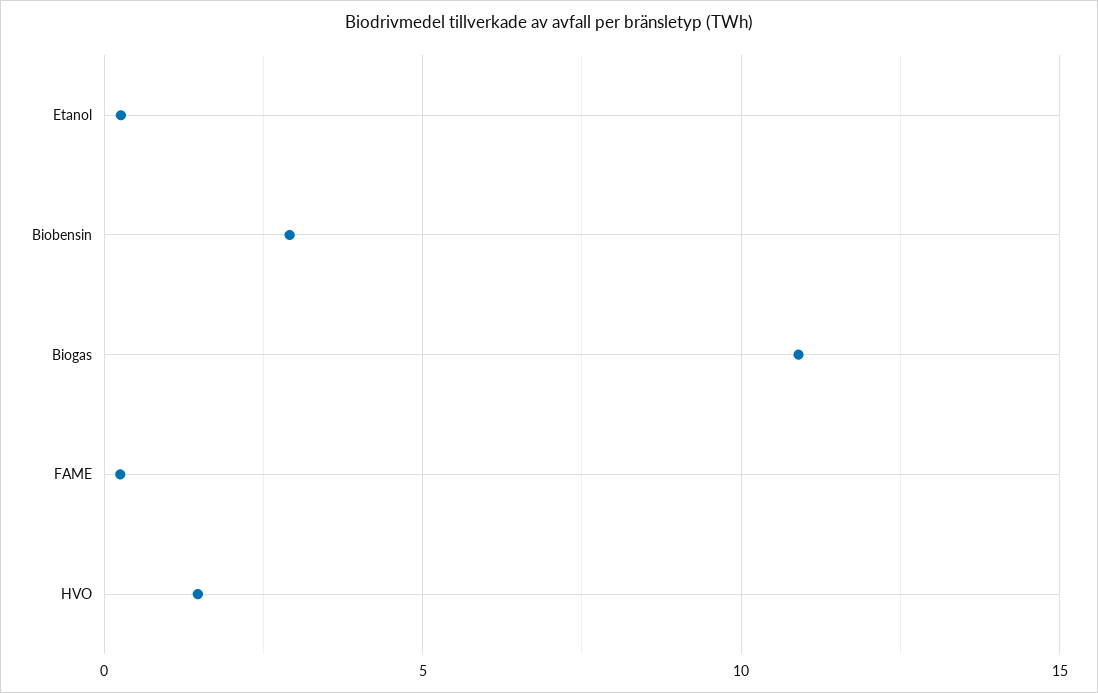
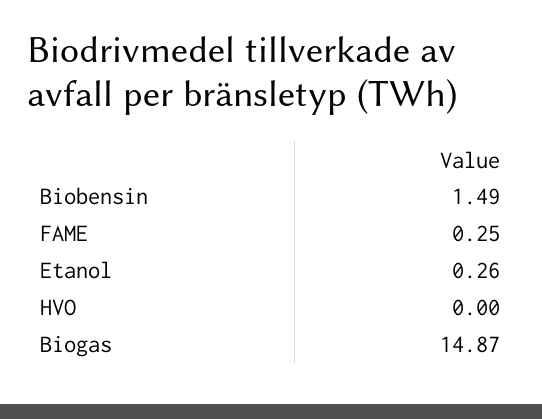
  {
    "Etanol": 0.26,
-   "Biobensin": 3,
+   "Biobensin": 1.49,
-   "Biogas": 11,
+   "Biogas": 14.87,
    "FAME": 0.25,
-   "HVO": 1.5
+   "HVO": 0
  }

